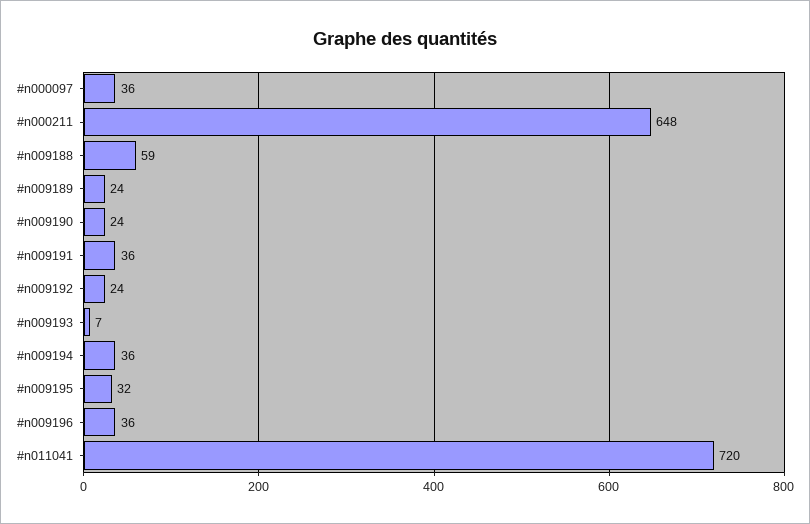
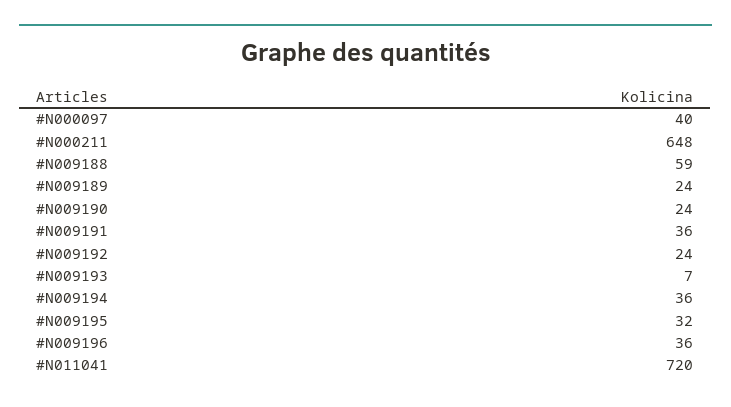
  {
-   "#n000097": 36,
+   "#n000097": 40,
    "#n000211": 648,
    "#n009188": 59,
    "#n009189": 24,
    "#n009190": 24,
    "#n009191": 36,
    "#n009192": 24,
    "#n009193": 7,
    "#n009194": 36,
    "#n009195": 32,
    "#n009196": 36,
    "#n011041": 720
  }

